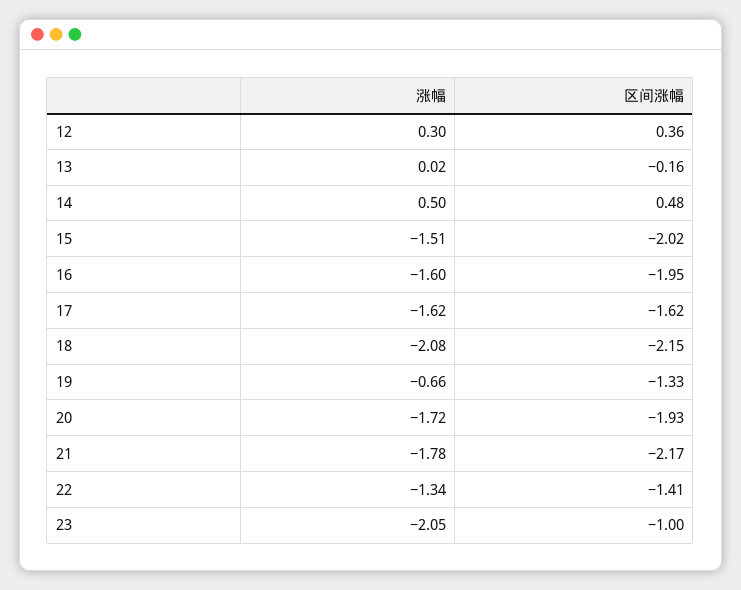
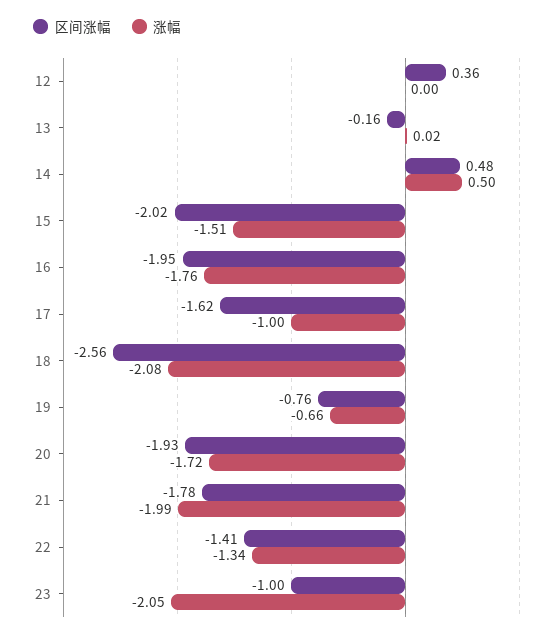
  {
    "涨幅": {
-     "12": 0.3,
+     "12": 0,
      "13": 0.02,
      "14": 0.5,
      "15": -1.51,
-     "16": -1.6,
+     "16": -1.76,
-     "17": -1.62,
+     "17": -1,
      "18": -2.08,
      "19": -0.66,
      "20": -1.72,
-     "21": -1.78,
+     "21": -1.99,
      "22": -1.34,
      "23": -2.05
    },
    "区间涨幅": {
      "12": 0.36,
      "13": -0.16,
      "14": 0.48,
      "15": -2.02,
      "16": -1.95,
      "17": -1.62,
-     "18": -2.15,
+     "18": -2.56,
-     "19": -1.33,
+     "19": -0.76,
      "20": -1.93,
-     "21": -2.17,
+     "21": -1.78,
      "22": -1.41,
      "23": -1
    }
  }

